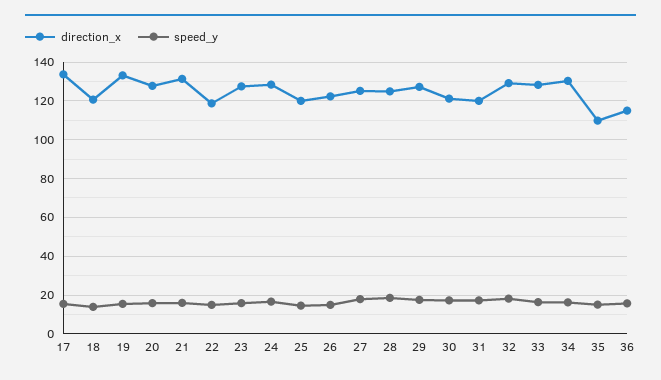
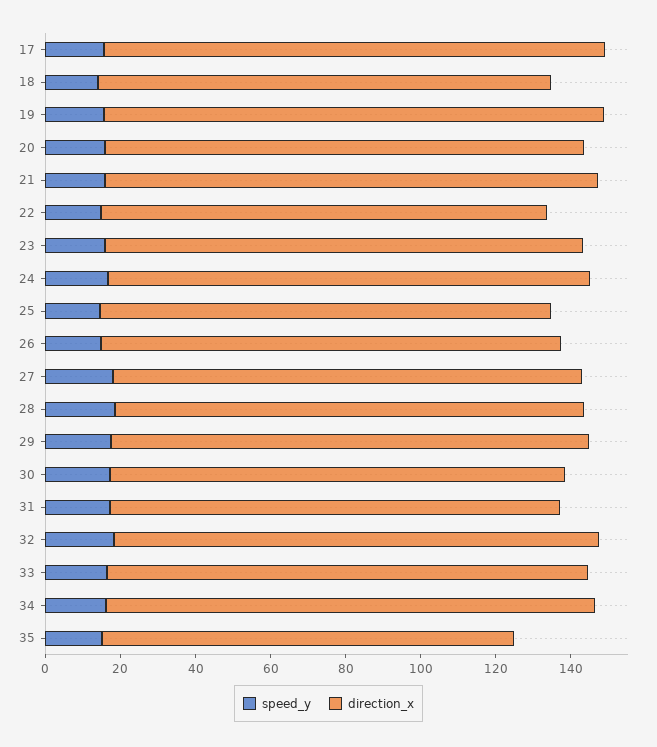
  {
    "direction_x": {
      "17": 135,
      "18": 120,
      "19": 135,
      "20": 130,
      "21": 130,
      "22": 120,
      "23": 130,
      "24": 130,
      "25": 120,
      "26": 120,
      "27": 125,
      "28": 125,
      "29": 125,
      "30": 120,
      "31": 120,
      "32": 130,
      "33": 130,
      "34": 130,
-     "35": 110,
+     "35": 110
-     "36": 115
    },
    "speed_y": {
      "17": 15,
      "18": 15,
      "19": 15,
      "20": 15,
      "21": 15,
      "22": 15,
      "23": 15,
      "24": 15,
      "25": 15,
      "26": 15,
      "27": 20,
      "28": 20,
      "29": 20,
      "30": 15,
      "31": 15,
      "32": 20,
      "33": 15,
      "34": 15,
-     "35": 15,
+     "35": 15
-     "36": 15
    }
  }

